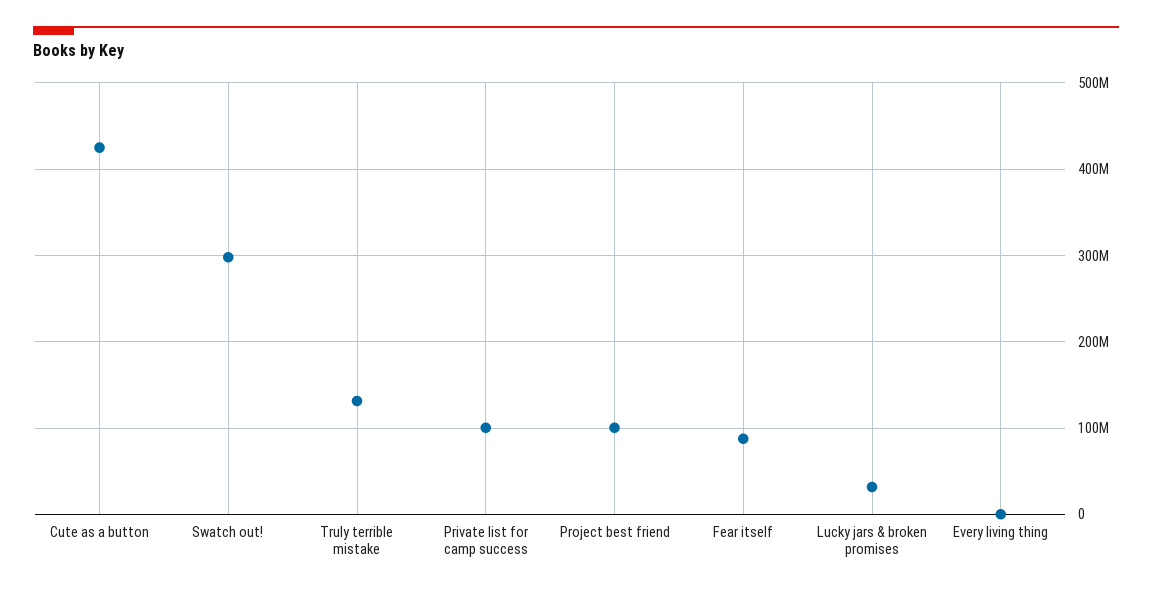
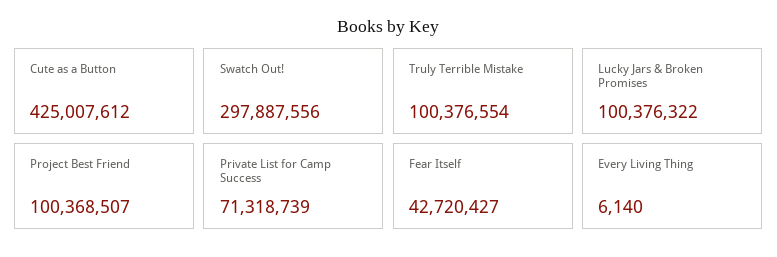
  {
    "Cute as a button": 425007612,
    "Swatch out!": 297887556,
-   "Truly terrible mistake": 130000000,
+   "Truly terrible mistake": 100376554,
-   "Private list for camp success": 100000000,
+   "Private list for camp success": 71318739,
    "Project best friend": 100368507,
-   "Fear itself": 90000000,
+   "Fear itself": 42720427,
-   "Lucky jars & broken promises": 30000000,
+   "Lucky jars & broken promises": 100376322,
    "Every living thing": 6140
  }

